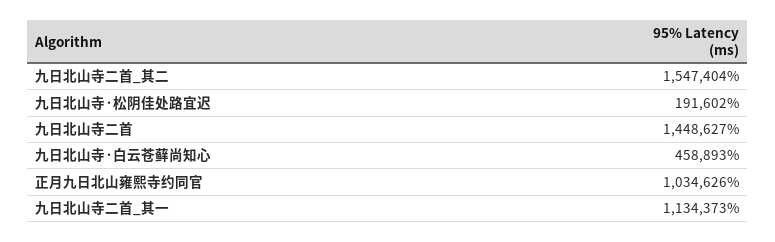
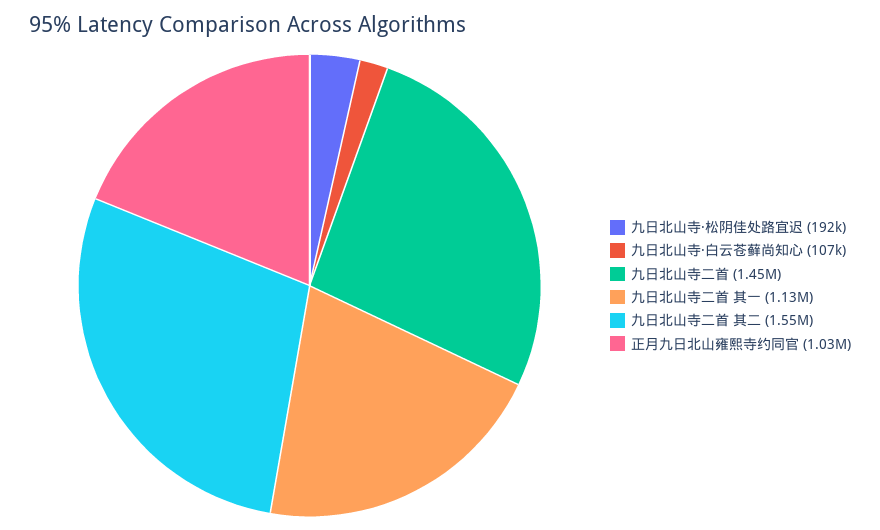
  {
    "九日北山寺二首_其二": 1547404,
    "九日北山寺·松阴佳处路宜迟": 191602,
    "九日北山寺二首": 1448627,
-   "九日北山寺·白云苍藓尚知心": 458893,
+   "九日北山寺·白云苍藓尚知心": 107000,
    "正月九日北山雍熙寺约同官": 1034626,
    "九日北山寺二首_其一": 1134373
  }

